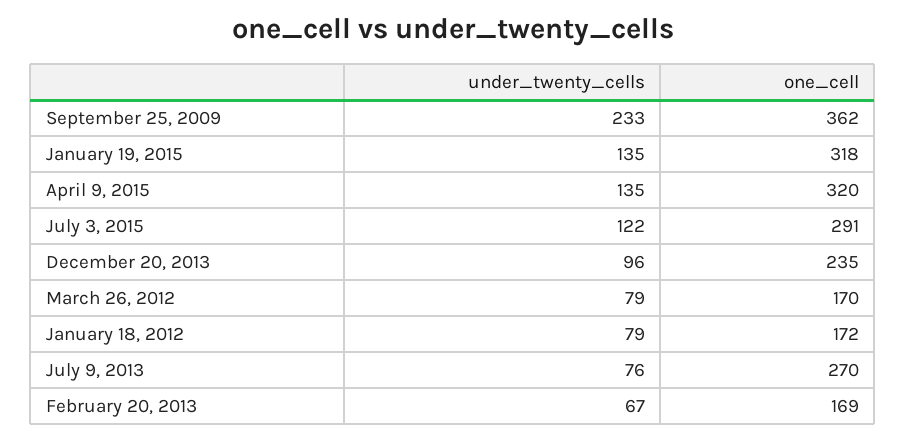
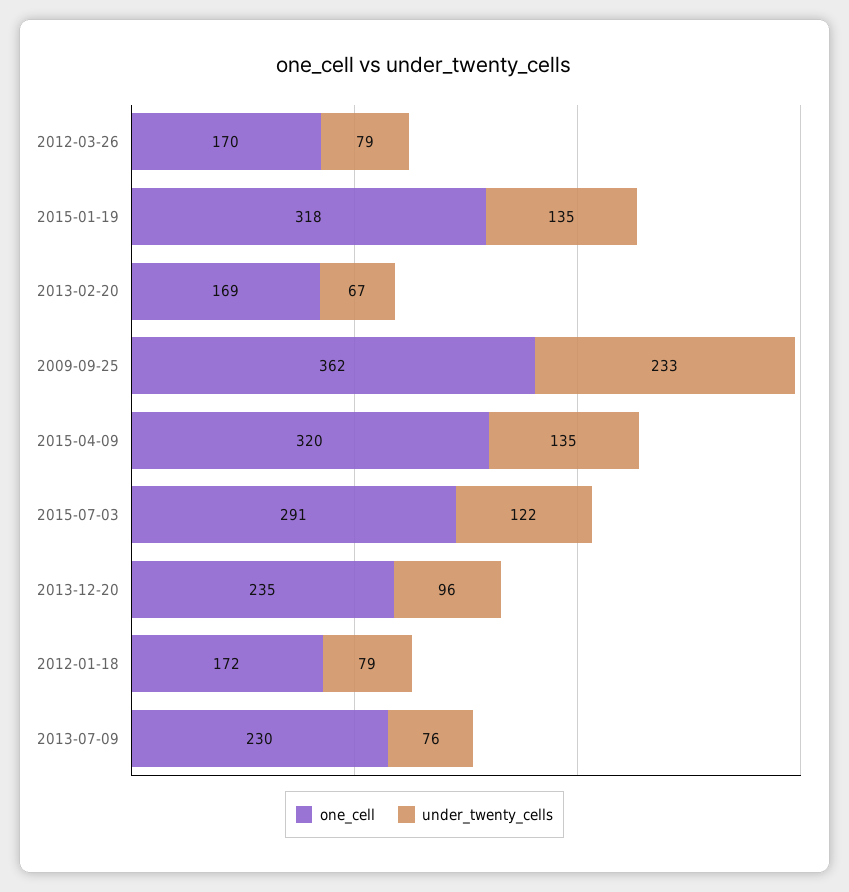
  {
    "under_twenty_cells": {
      "September 25, 2009": 233,
      "January 19, 2015": 135,
      "April 9, 2015": 135,
      "July 3, 2015": 122,
      "December 20, 2013": 96,
      "March 26, 2012": 79,
      "January 18, 2012": 79,
      "July 9, 2013": 76,
      "February 20, 2013": 67
    },
    "one_cell": {
      "September 25, 2009": 362,
      "January 19, 2015": 318,
      "April 9, 2015": 320,
      "July 3, 2015": 291,
      "December 20, 2013": 235,
      "March 26, 2012": 170,
      "January 18, 2012": 172,
-     "July 9, 2013": 270,
+     "July 9, 2013": 230,
      "February 20, 2013": 169
    }
  }

